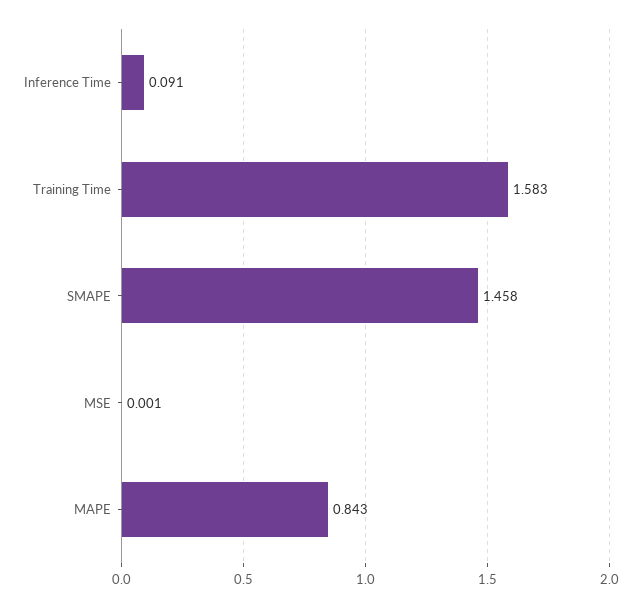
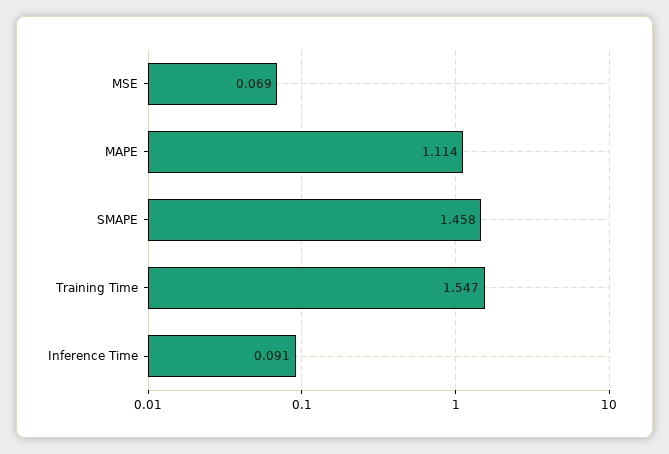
  {
    "Inference Time": 0.091,
-   "Training Time": 1.583,
+   "Training Time": 1.547,
    "SMAPE": 1.458,
-   "MSE": 0.001,
+   "MSE": 0.069,
-   "MAPE": 0.843
+   "MAPE": 1.114
  }

